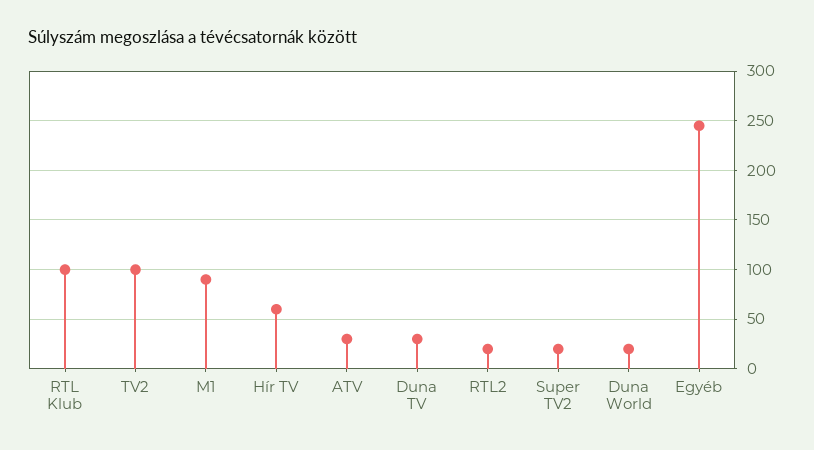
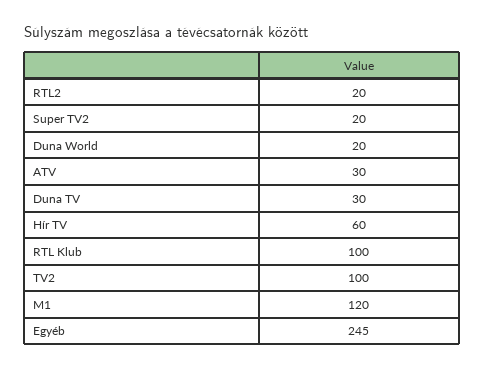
  {
    "RTL Klub": 100,
    "TV2": 100,
-   "M1": 90,
+   "M1": 120,
    "Hír TV": 60,
    "ATV": 30,
    "Duna TV": 30,
    "RTL2": 20,
    "Super TV2": 20,
    "Duna World": 20,
    "Egyéb": 245
  }

